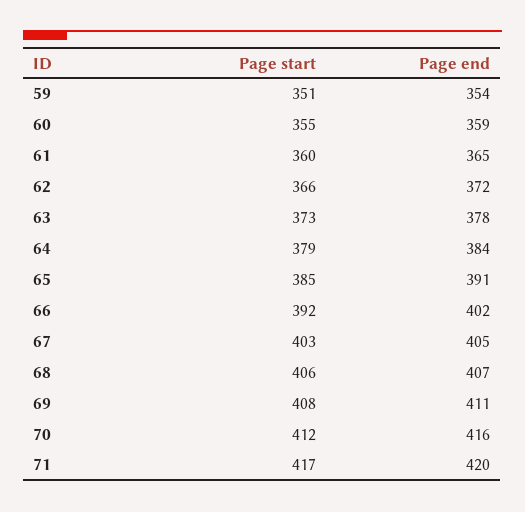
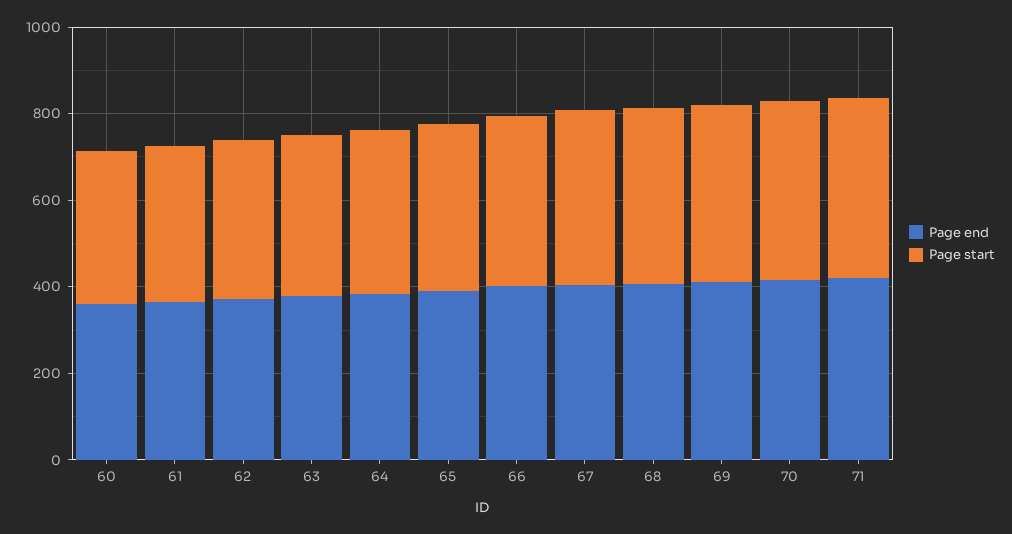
  {
    "Page start": {
-     "59": 351,
      "60": 355,
      "61": 360,
      "62": 366,
      "63": 373,
      "64": 379,
      "65": 385,
      "66": 392,
      "67": 403,
      "68": 406,
      "69": 408,
      "70": 412,
      "71": 417
    },
    "Page end": {
-     "59": 354,
      "60": 359,
      "61": 365,
      "62": 372,
      "63": 378,
      "64": 384,
      "65": 391,
      "66": 402,
      "67": 405,
      "68": 407,
      "69": 411,
      "70": 416,
      "71": 420
    }
  }

